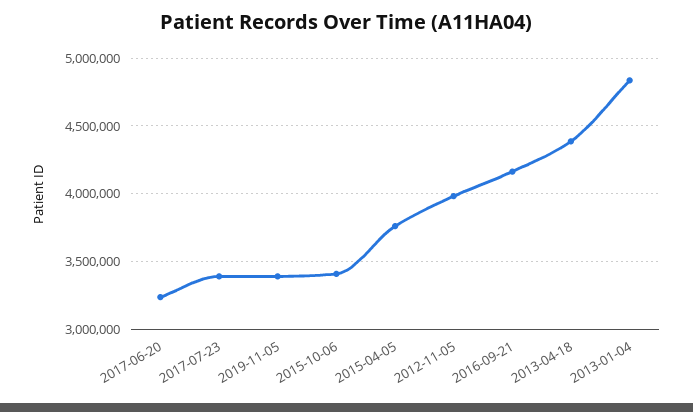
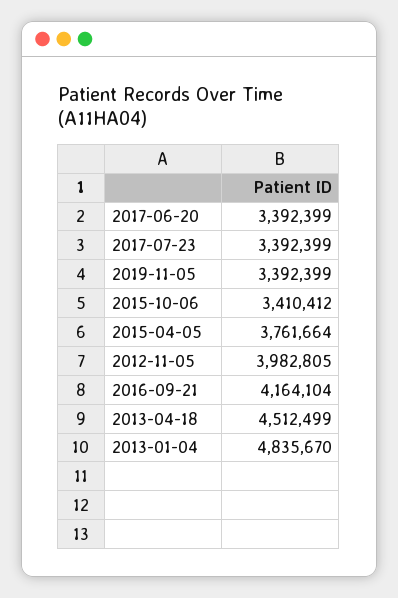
  {
-   "2017-06-20": 3250000,
+   "2017-06-20": 3392399,
    "2017-07-23": 3392399,
    "2019-11-05": 3392399,
    "2015-10-06": 3410412,
    "2015-04-05": 3761664,
    "2012-11-05": 3982805,
    "2016-09-21": 4164104,
-   "2013-04-18": 4400000,
+   "2013-04-18": 4512499,
    "2013-01-04": 4835670
  }

